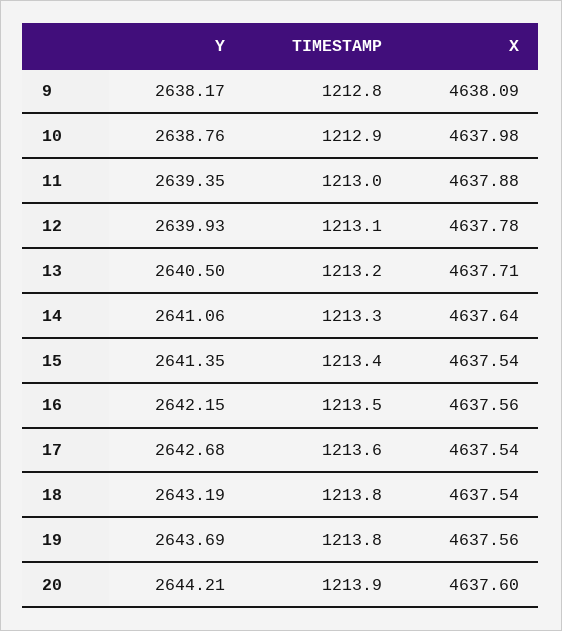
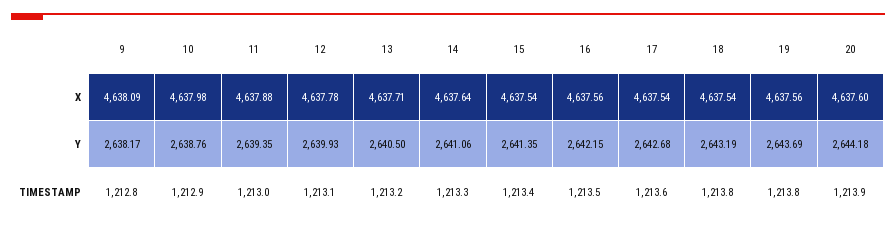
  {
    "Y": {
      "9": 2638.17,
      "10": 2638.76,
      "11": 2639.35,
      "12": 2639.93,
      "13": 2640.5,
      "14": 2641.06,
      "15": 2641.35,
      "16": 2642.15,
      "17": 2642.68,
      "18": 2643.19,
      "19": 2643.69,
-     "20": 2644.21
+     "20": 2644.18
    },
    "TIMESTAMP": {
      "9": 1212.8,
      "10": 1212.9,
      "11": 1213,
      "12": 1213.1,
      "13": 1213.2,
      "14": 1213.3,
      "15": 1213.4,
      "16": 1213.5,
      "17": 1213.6,
      "18": 1213.8,
      "19": 1213.8,
      "20": 1213.9
    },
    "X": {
      "9": 4638.09,
      "10": 4637.98,
      "11": 4637.88,
      "12": 4637.78,
      "13": 4637.71,
      "14": 4637.64,
      "15": 4637.54,
      "16": 4637.56,
      "17": 4637.54,
      "18": 4637.54,
      "19": 4637.56,
      "20": 4637.6
    }
  }

